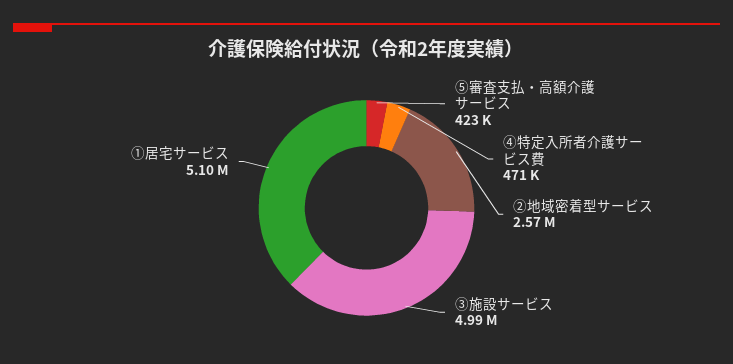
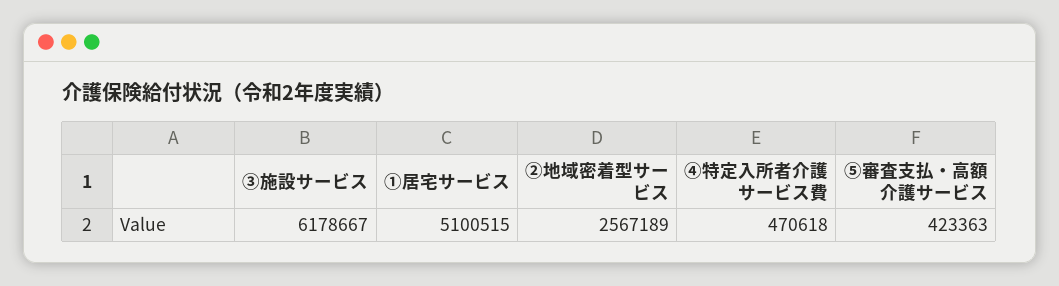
  {
    "⑤審査支払・高額介護サービス": 423363,
    "④特定入所者介護サービス費": 470618,
    "②地域密着型サービス": 2567189,
-   "③施設サービス": 4990000,
+   "③施設サービス": 6178667,
    "①居宅サービス": 5100515
  }

